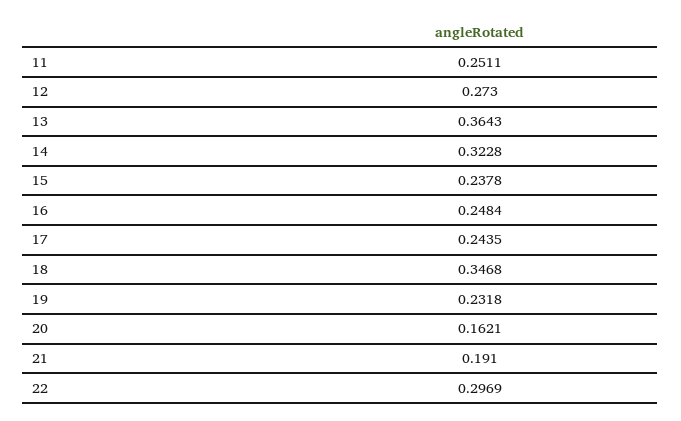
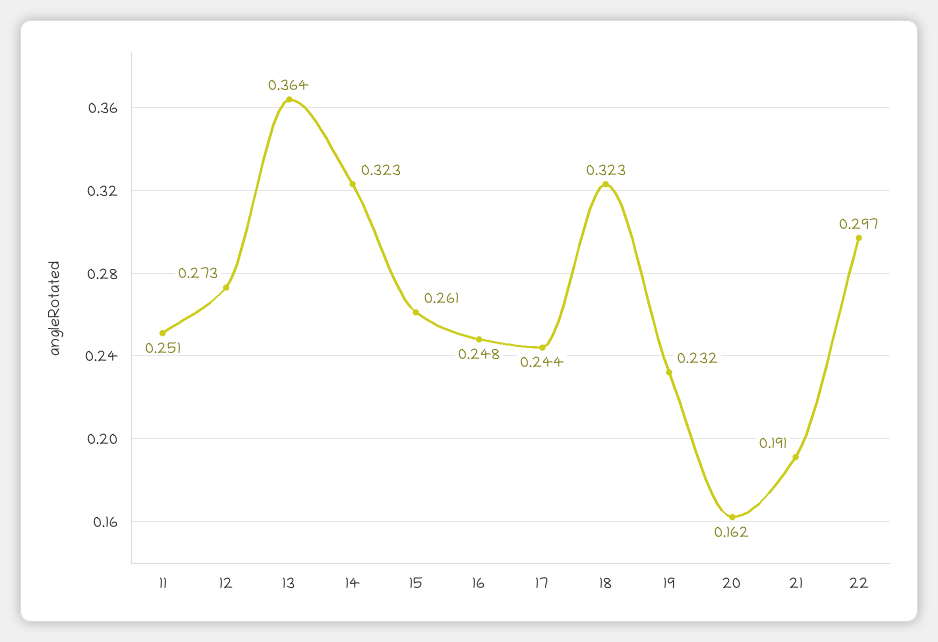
  {
    "11": 0.2511,
    "12": 0.273,
    "13": 0.3643,
    "14": 0.3228,
-   "15": 0.2378,
+   "15": 0.261,
    "16": 0.2484,
    "17": 0.2435,
-   "18": 0.3468,
+   "18": 0.323,
    "19": 0.2318,
    "20": 0.1621,
    "21": 0.191,
    "22": 0.2969
  }

